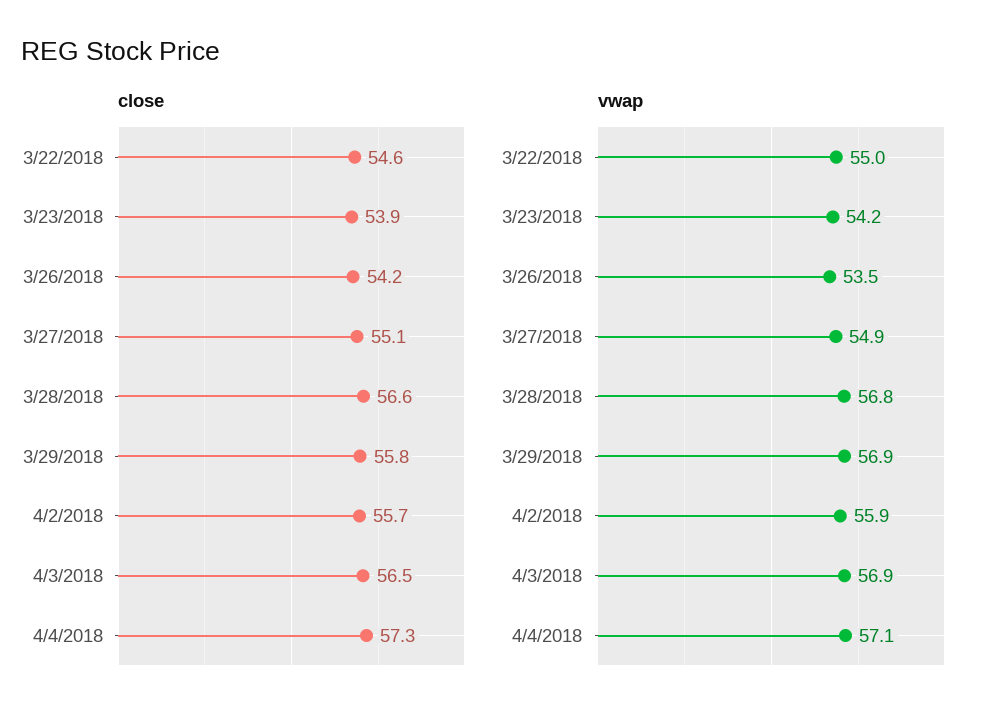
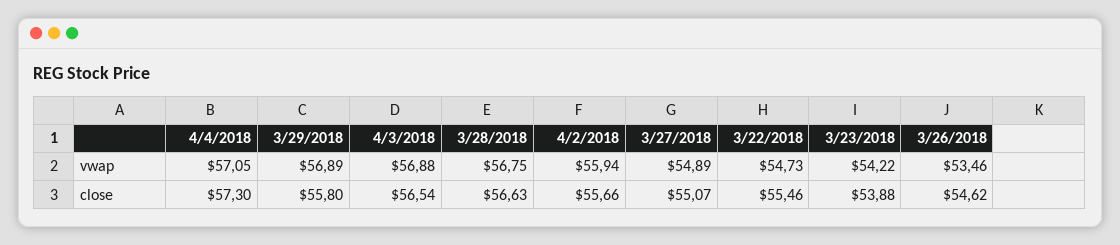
  {
    "close": {
-     "3/22/2018": 54.6,
+     "3/22/2018": 55.46,
      "3/23/2018": 53.88,
-     "3/26/2018": 54.2,
+     "3/26/2018": 54.62,
      "3/27/2018": 55.07,
      "3/28/2018": 56.63,
      "3/29/2018": 55.8,
      "4/2/2018": 55.66,
      "4/3/2018": 56.54,
      "4/4/2018": 57.3
    },
    "vwap": {
-     "3/22/2018": 55,
+     "3/22/2018": 54.73,
      "3/23/2018": 54.22,
      "3/26/2018": 53.46,
      "3/27/2018": 54.89,
      "3/28/2018": 56.75,
      "3/29/2018": 56.89,
      "4/2/2018": 55.94,
      "4/3/2018": 56.88,
      "4/4/2018": 57.05
    }
  }

